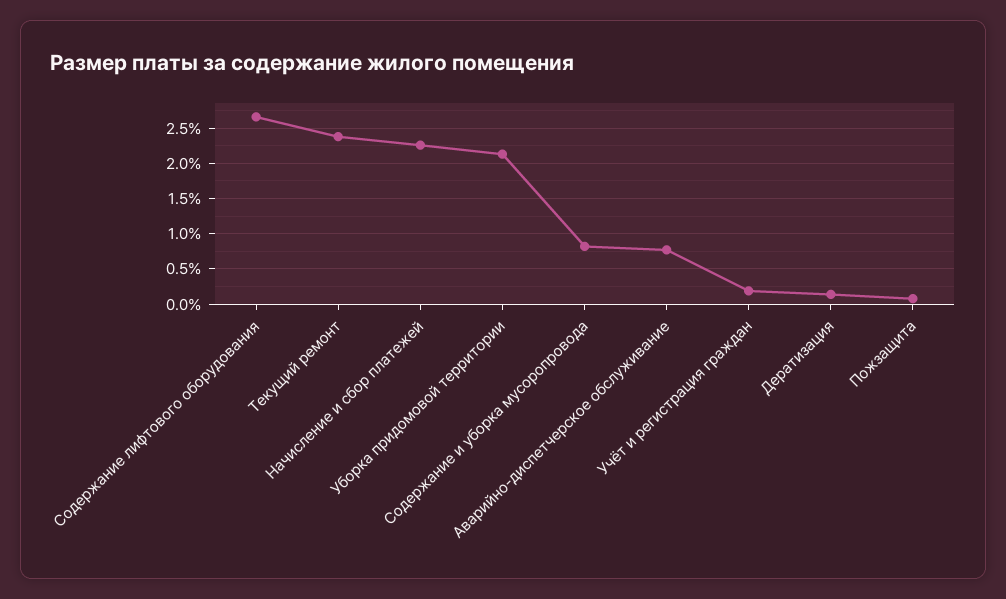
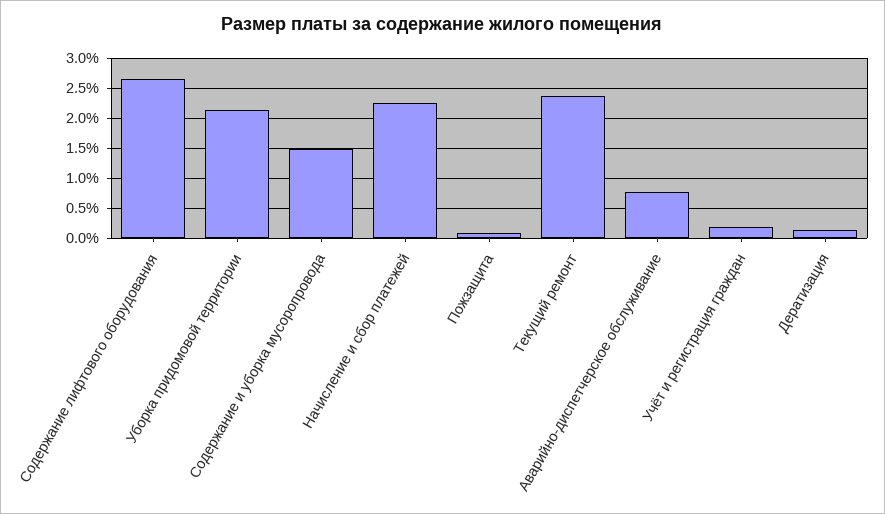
  {
    "Содержание лифтового оборудования": 2.7,
    "Текущий ремонт": 2.4,
    "Начисление и сбор платежей": 2.3,
    "Уборка придомовой территории": 2.1,
-   "Содержание и уборка мусоропровода": 0.8,
+   "Содержание и уборка мусоропровода": 1.5,
    "Аварийно-диспетчерское обслуживание": 0.8,
    "Учёт и регистрация граждан": 0.2,
    "Дератизация": 0.1,
    "Пожзащита": 0.1
  }

